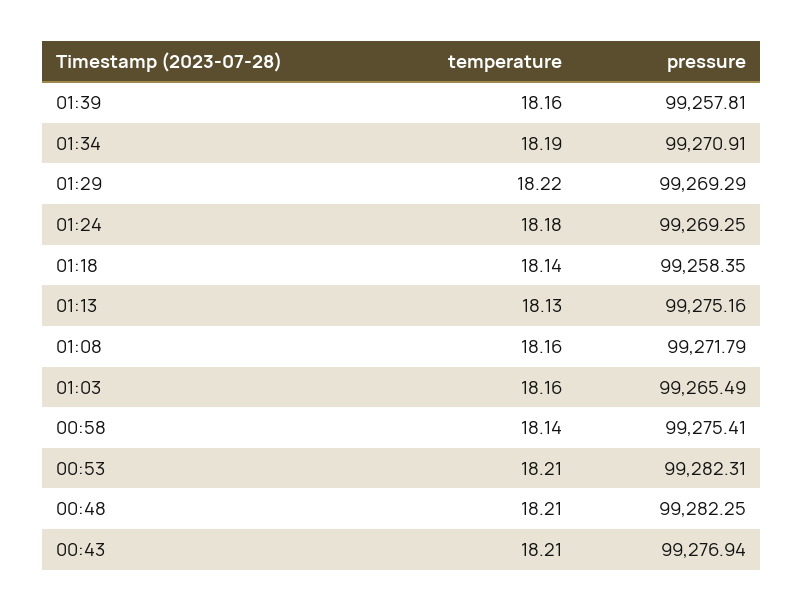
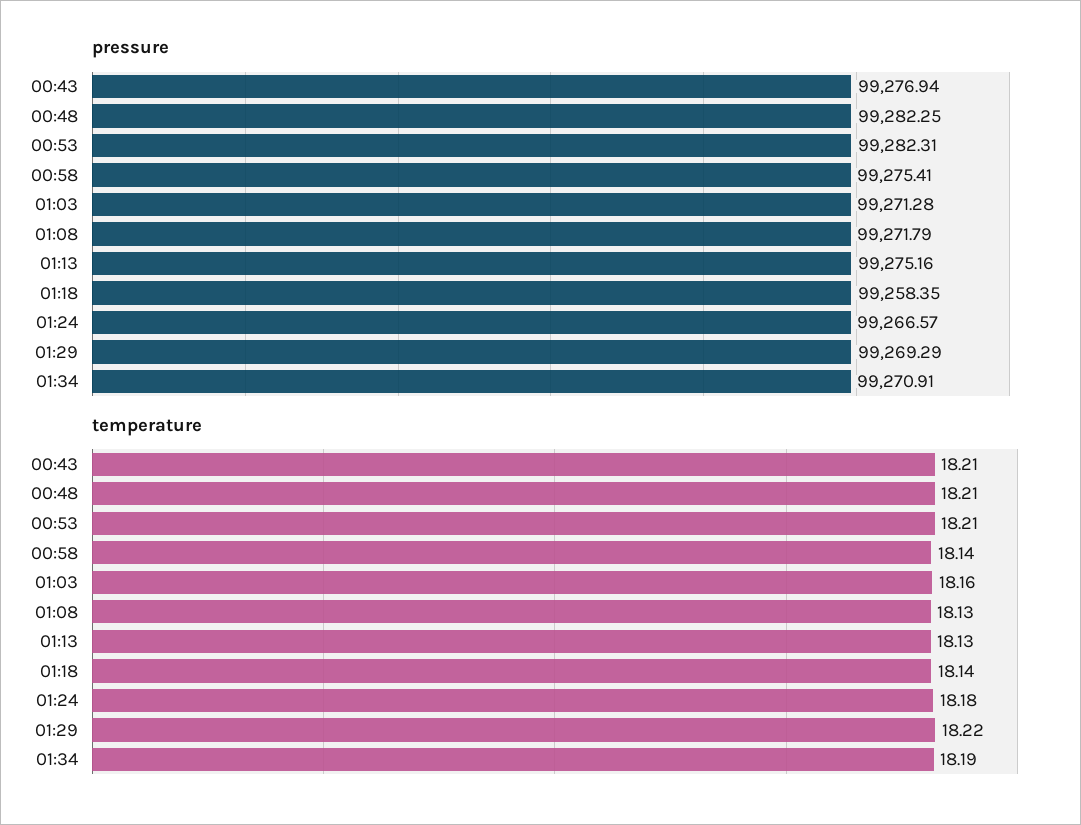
  {
    "temperature": {
-     "01:39": 18.16,
      "01:34": 18.19,
      "01:29": 18.22,
      "01:24": 18.18,
      "01:18": 18.14,
      "01:13": 18.13,
-     "01:08": 18.16,
+     "01:08": 18.13,
      "01:03": 18.16,
      "00:58": 18.14,
      "00:53": 18.21,
      "00:48": 18.21,
      "00:43": 18.21
    },
    "pressure": {
-     "01:39": 99257.81,
      "01:34": 99270.91,
      "01:29": 99269.29,
-     "01:24": 99269.25,
+     "01:24": 99266.57,
      "01:18": 99258.35,
      "01:13": 99275.16,
      "01:08": 99271.79,
-     "01:03": 99265.49,
+     "01:03": 99271.28,
      "00:58": 99275.41,
      "00:53": 99282.31,
      "00:48": 99282.25,
      "00:43": 99276.94
    }
  }

